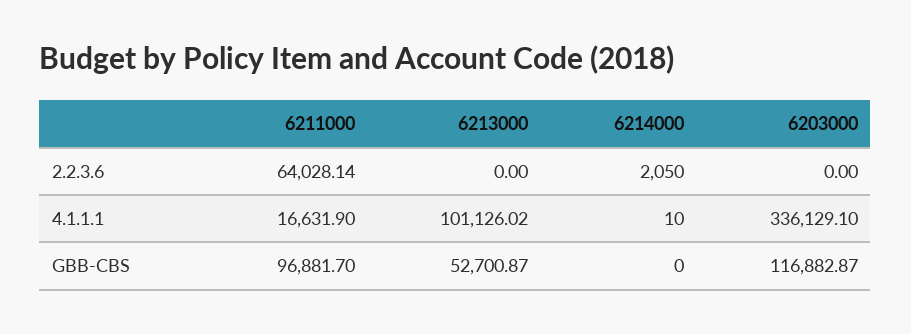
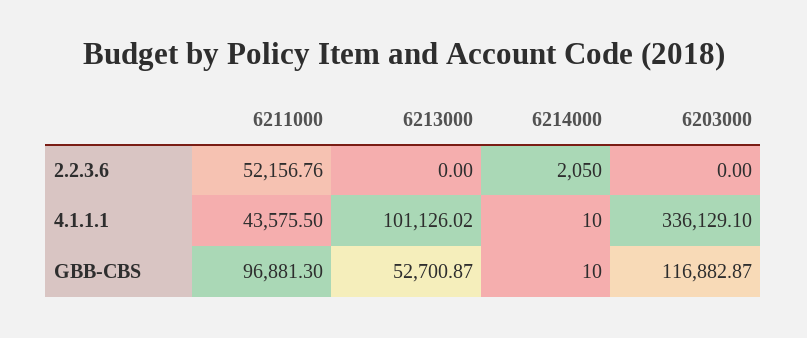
  {
    "6211000": {
-     "2.2.3.6": 64028.14,
+     "2.2.3.6": 52156.76,
-     "4.1.1.1": 16631.9,
+     "4.1.1.1": 43575.5,
-     "GBB-CBS": 96881.7
+     "GBB-CBS": 96881.3
    },
    "6213000": {
      "2.2.3.6": 0,
      "4.1.1.1": 101126.02,
      "GBB-CBS": 52700.87
    },
    "6214000": {
      "2.2.3.6": 2050,
      "4.1.1.1": 10,
-     "GBB-CBS": 0
+     "GBB-CBS": 10
    },
    "6203000": {
      "2.2.3.6": 0,
      "4.1.1.1": 336129.1,
      "GBB-CBS": 116882.87
    }
  }

